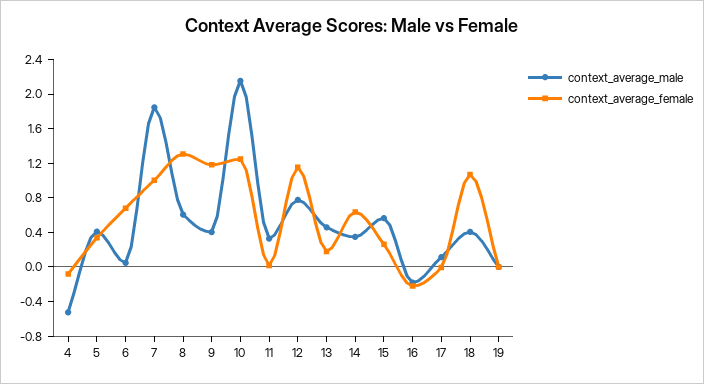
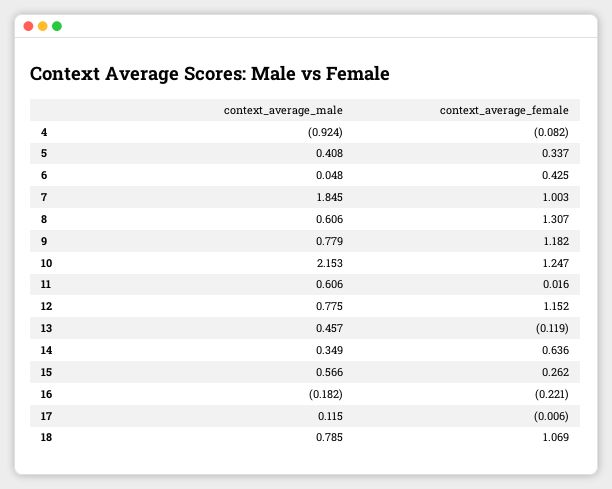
  {
    "context_average_male": {
-     "4": -0.5,
+     "4": -0.924,
      "5": 0.408,
      "6": 0.048,
      "7": 1.845,
      "8": 0.606,
-     "9": 0.4,
+     "9": 0.779,
      "10": 2.153,
-     "11": 0.3,
+     "11": 0.606,
      "12": 0.775,
      "13": 0.457,
      "14": 0.349,
      "15": 0.566,
      "16": -0.182,
      "17": 0.115,
-     "18": 0.4,
+     "18": 0.785
-     "19": 0
    },
    "context_average_female": {
      "4": -0.082,
      "5": 0.337,
-     "6": 0.7,
+     "6": 0.425,
      "7": 1.003,
      "8": 1.307,
      "9": 1.182,
      "10": 1.247,
      "11": 0.016,
      "12": 1.152,
-     "13": 0.2,
+     "13": -0.119,
      "14": 0.636,
      "15": 0.262,
      "16": -0.221,
      "17": -0.006,
-     "18": 1.069,
+     "18": 1.069
-     "19": 0
    }
  }

